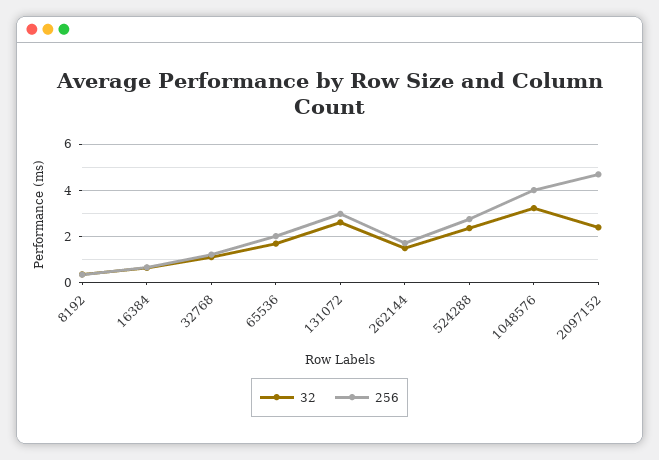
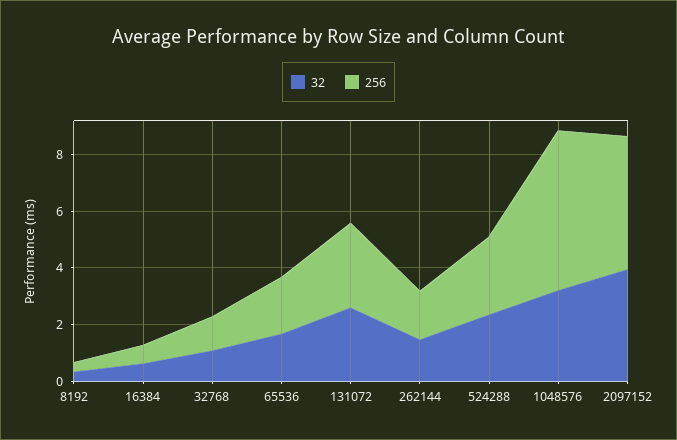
  {
    "32": {
      "8192": 0.5,
      "16384": 0.5,
      "32768": 1,
      "65536": 1.5,
      "131072": 2.5,
      "262144": 1.5,
      "524288": 2.5,
      "1048576": 3,
-     "2097152": 2.5
+     "2097152": 4
    },
    "256": {
      "8192": 0.5,
      "16384": 0.5,
      "32768": 1,
      "65536": 2,
      "131072": 3,
      "262144": 1.5,
      "524288": 2.5,
-     "1048576": 4,
+     "1048576": 5.5,
      "2097152": 4.5
    }
  }

